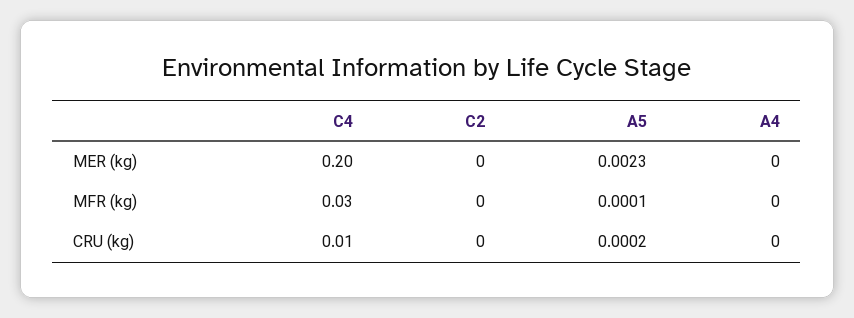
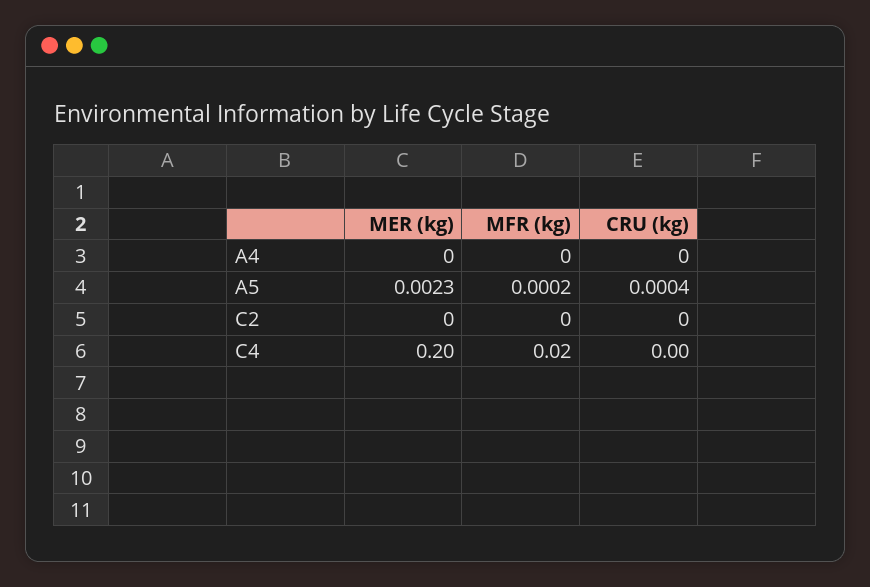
  {
    "C4": {
      "MER (kg)": 0.2,
-     "MFR (kg)": 0.03,
+     "MFR (kg)": 0.02,
-     "CRU (kg)": 0.01
+     "CRU (kg)": 0
    },
    "C2": {
      "MER (kg)": 0,
      "MFR (kg)": 0,
      "CRU (kg)": 0
    },
    "A5": {
      "MER (kg)": 0.0023,
-     "MFR (kg)": 0.0001,
+     "MFR (kg)": 0.0002,
-     "CRU (kg)": 0.0002
+     "CRU (kg)": 0.0004
    },
    "A4": {
      "MER (kg)": 0,
      "MFR (kg)": 0,
      "CRU (kg)": 0
    }
  }

